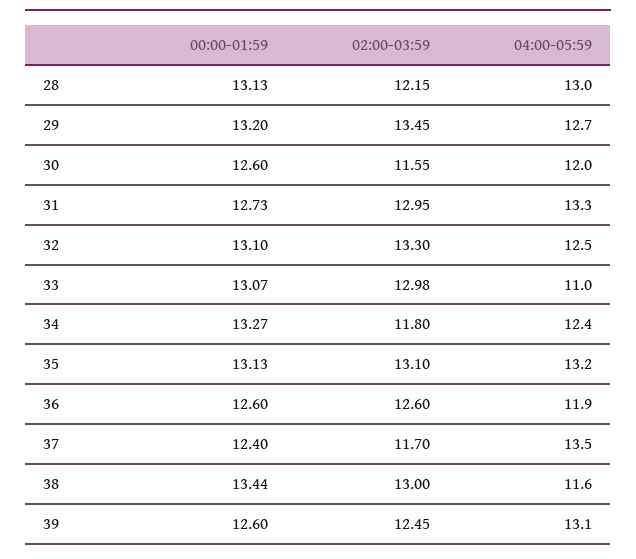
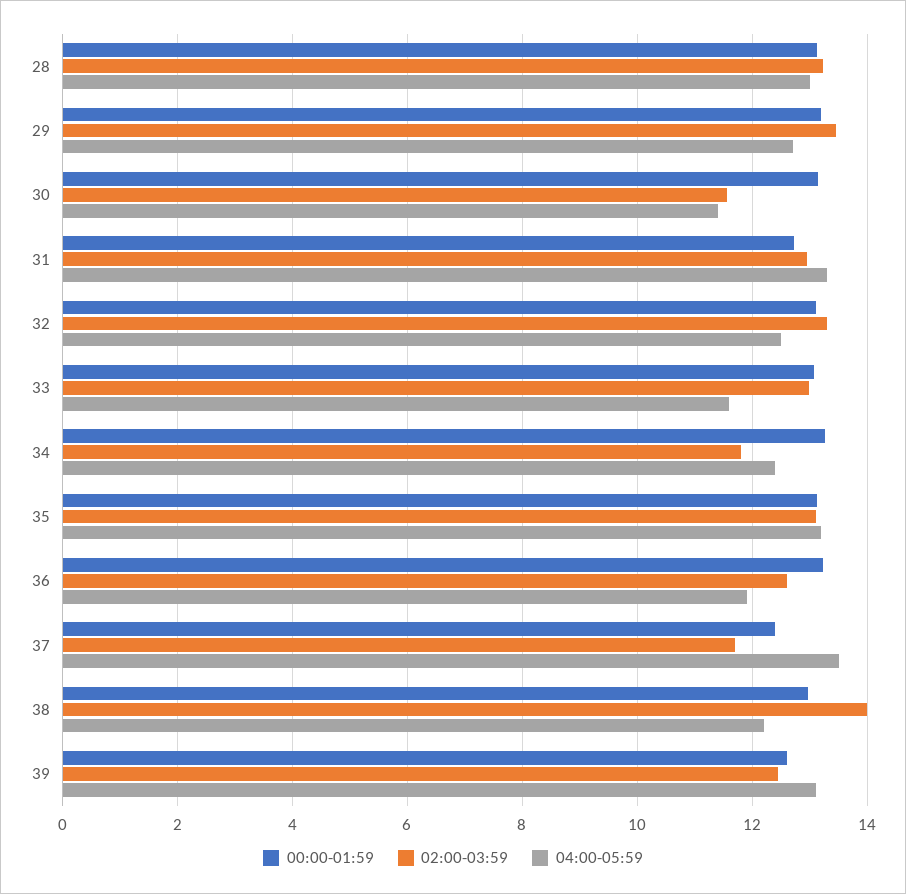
  {
    "00:00-01:59": {
      "28": 13.13,
      "29": 13.2,
-     "30": 12.6,
+     "30": 13.2,
      "31": 12.73,
      "32": 13.1,
      "33": 13.07,
      "34": 13.27,
      "35": 13.13,
-     "36": 12.6,
+     "36": 13.2,
      "37": 12.4,
-     "38": 13.44,
+     "38": 13,
      "39": 12.6
    },
    "02:00-03:59": {
-     "28": 12.15,
+     "28": 13.2,
      "29": 13.45,
      "30": 11.55,
      "31": 12.95,
      "32": 13.3,
      "33": 12.98,
      "34": 11.8,
      "35": 13.1,
      "36": 12.6,
      "37": 11.7,
-     "38": 13,
+     "38": 14,
      "39": 12.45
    },
    "04:00-05:59": {
      "28": 13,
      "29": 12.7,
-     "30": 12,
+     "30": 11.4,
      "31": 13.3,
      "32": 12.5,
-     "33": 11,
+     "33": 11.6,
      "34": 12.4,
      "35": 13.2,
      "36": 11.9,
      "37": 13.5,
-     "38": 11.6,
+     "38": 12.2,
      "39": 13.1
    }
  }

